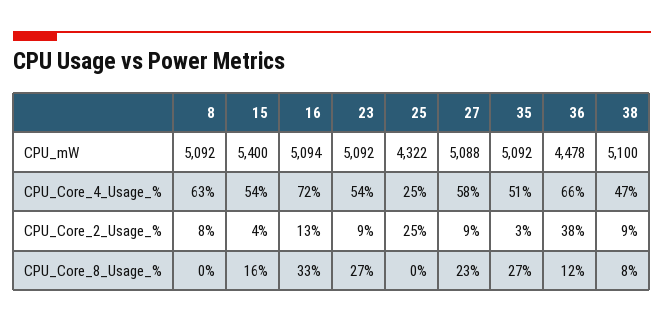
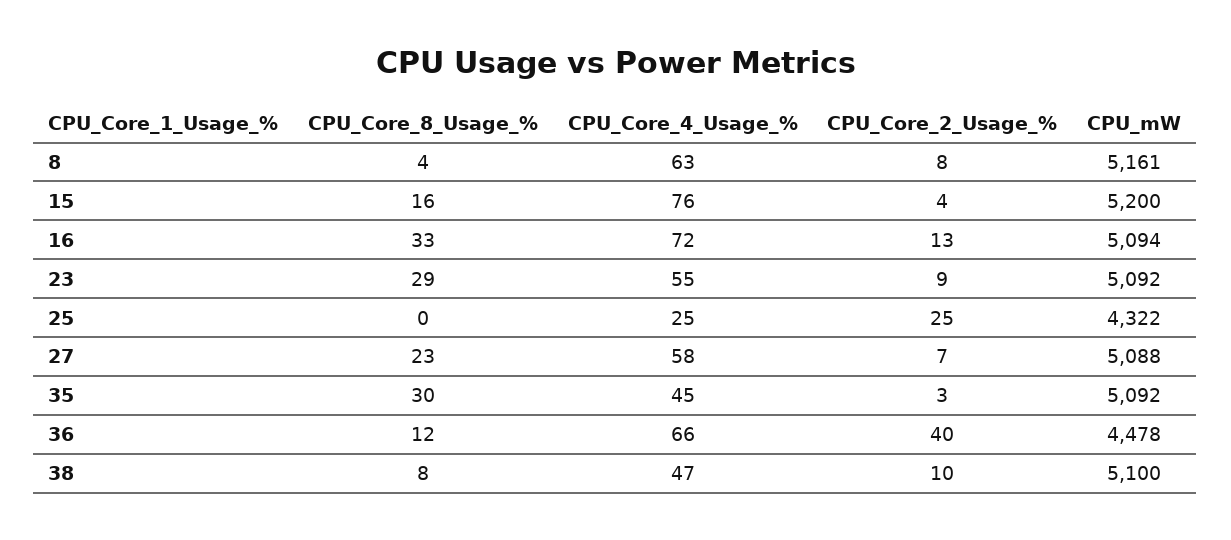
  {
    "8": {
-     "CPU_mW": 5092,
+     "CPU_mW": 5161,
      "CPU_Core_4_Usage_%": 63,
      "CPU_Core_2_Usage_%": 8,
-     "CPU_Core_8_Usage_%": 0
+     "CPU_Core_8_Usage_%": 4
    },
    "15": {
-     "CPU_mW": 5400,
+     "CPU_mW": 5200,
-     "CPU_Core_4_Usage_%": 54,
+     "CPU_Core_4_Usage_%": 76,
      "CPU_Core_2_Usage_%": 4,
      "CPU_Core_8_Usage_%": 16
    },
    "16": {
      "CPU_mW": 5094,
      "CPU_Core_4_Usage_%": 72,
      "CPU_Core_2_Usage_%": 13,
      "CPU_Core_8_Usage_%": 33
    },
    "23": {
      "CPU_mW": 5092,
-     "CPU_Core_4_Usage_%": 54,
+     "CPU_Core_4_Usage_%": 55,
      "CPU_Core_2_Usage_%": 9,
-     "CPU_Core_8_Usage_%": 27
+     "CPU_Core_8_Usage_%": 29
    },
    "25": {
      "CPU_mW": 4322,
      "CPU_Core_4_Usage_%": 25,
      "CPU_Core_2_Usage_%": 25,
      "CPU_Core_8_Usage_%": 0
    },
    "27": {
      "CPU_mW": 5088,
      "CPU_Core_4_Usage_%": 58,
-     "CPU_Core_2_Usage_%": 9,
+     "CPU_Core_2_Usage_%": 7,
      "CPU_Core_8_Usage_%": 23
    },
    "35": {
      "CPU_mW": 5092,
-     "CPU_Core_4_Usage_%": 51,
+     "CPU_Core_4_Usage_%": 45,
      "CPU_Core_2_Usage_%": 3,
-     "CPU_Core_8_Usage_%": 27
+     "CPU_Core_8_Usage_%": 30
    },
    "36": {
      "CPU_mW": 4478,
      "CPU_Core_4_Usage_%": 66,
-     "CPU_Core_2_Usage_%": 38,
+     "CPU_Core_2_Usage_%": 40,
      "CPU_Core_8_Usage_%": 12
    },
    "38": {
      "CPU_mW": 5100,
      "CPU_Core_4_Usage_%": 47,
-     "CPU_Core_2_Usage_%": 9,
+     "CPU_Core_2_Usage_%": 10,
      "CPU_Core_8_Usage_%": 8
    }
  }

